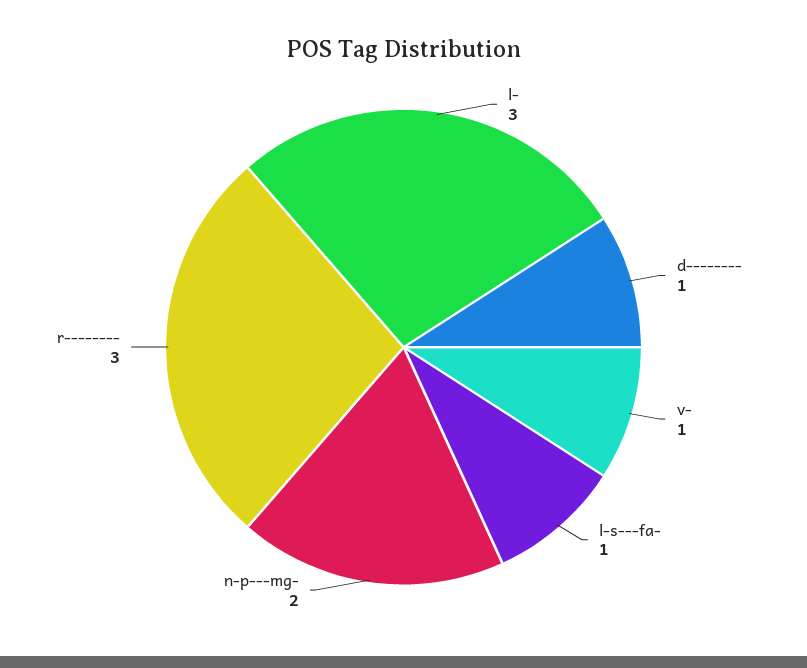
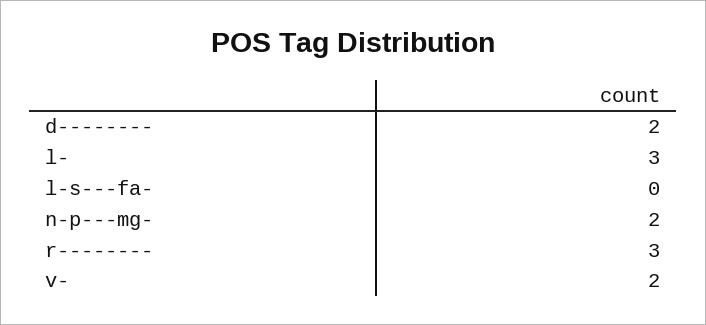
  {
    "l-": 3,
-   "d--------": 1,
+   "d--------": 2,
-   "v-": 1,
+   "v-": 2,
-   "l-s---fa-": 1,
+   "l-s---fa-": 0,
    "n-p---mg-": 2,
    "r--------": 3
  }

